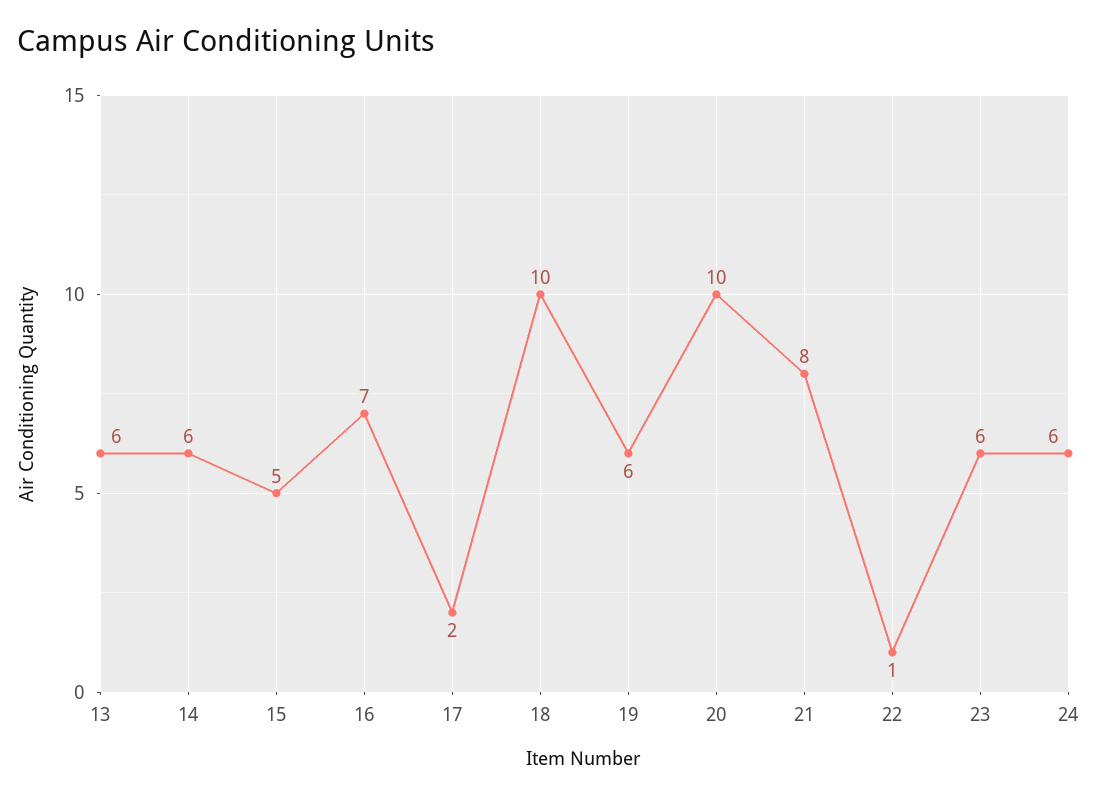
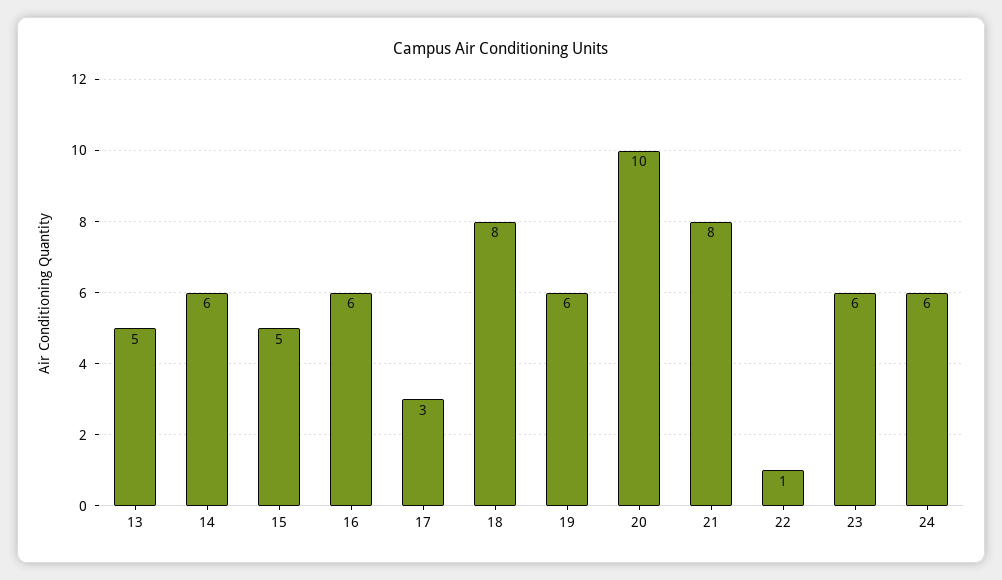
  {
-   "13": 6,
+   "13": 5,
    "14": 6,
    "15": 5,
-   "16": 7,
+   "16": 6,
-   "17": 2,
+   "17": 3,
-   "18": 10,
+   "18": 8,
    "19": 6,
    "20": 10,
    "21": 8,
    "22": 1,
    "23": 6,
    "24": 6
  }

